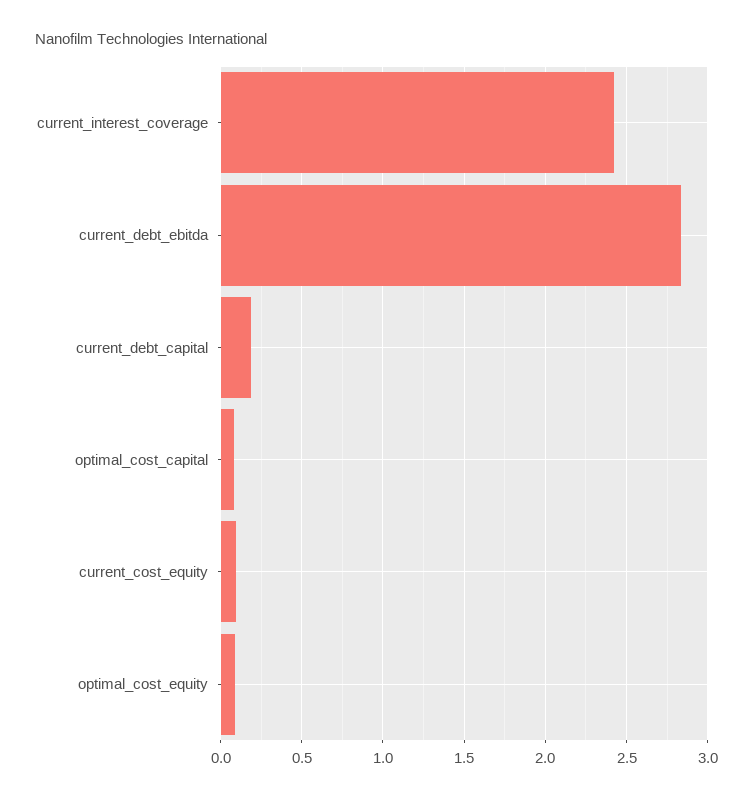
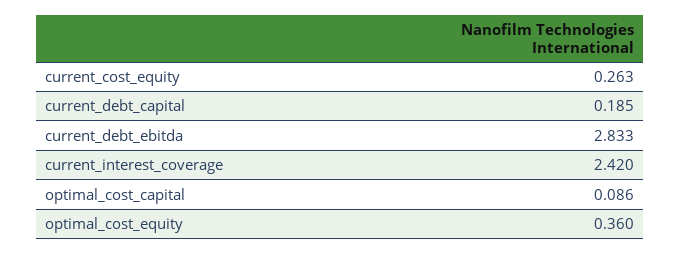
  {
    "current_interest_coverage": 2.42,
    "current_debt_ebitda": 2.833,
    "current_debt_capital": 0.185,
    "optimal_cost_capital": 0.086,
-   "current_cost_equity": 0.1,
+   "current_cost_equity": 0.263,
-   "optimal_cost_equity": 0.1
+   "optimal_cost_equity": 0.36
  }

